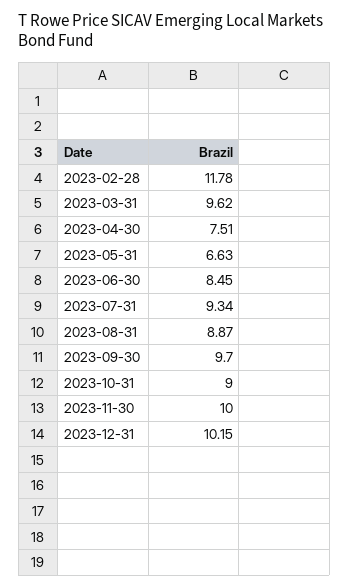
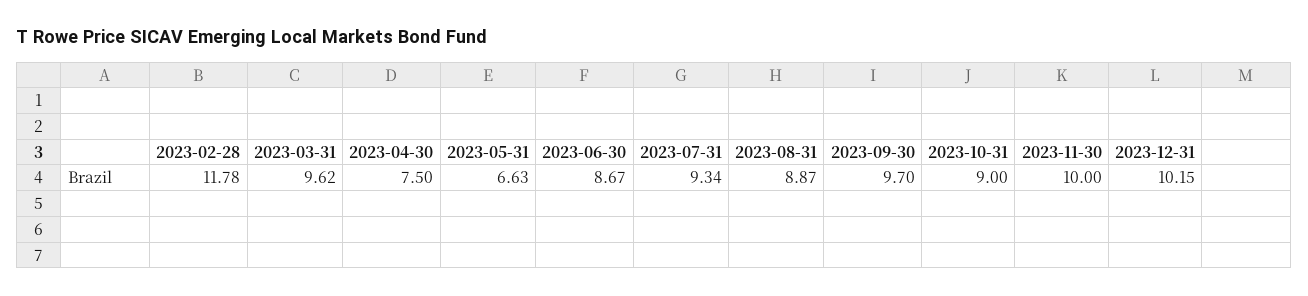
  {
    "2023-02-28": 11.78,
    "2023-03-31": 9.62,
-   "2023-04-30": 7.51,
+   "2023-04-30": 7.5,
    "2023-05-31": 6.63,
-   "2023-06-30": 8.45,
+   "2023-06-30": 8.67,
    "2023-07-31": 9.34,
    "2023-08-31": 8.87,
    "2023-09-30": 9.7,
    "2023-10-31": 9,
    "2023-11-30": 10,
    "2023-12-31": 10.15
  }

